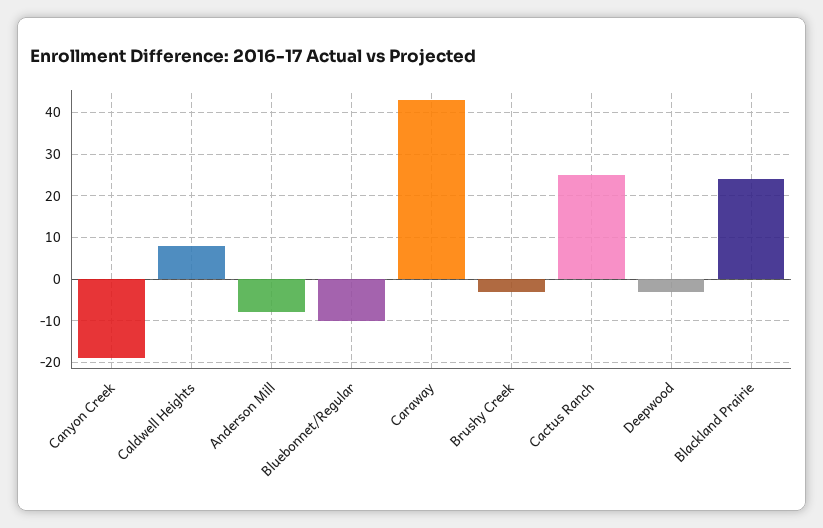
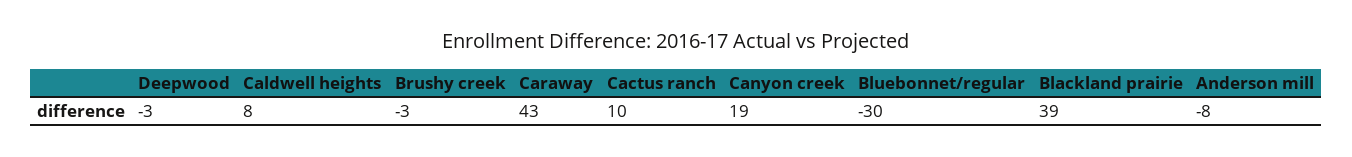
  {
-   "Canyon Creek": -20,
+   "Canyon Creek": 19,
    "Caldwell Heights": 8,
    "Anderson Mill": -8,
-   "Bluebonnet/Regular": -10,
+   "Bluebonnet/Regular": -30,
    "Caraway": 43,
    "Brushy Creek": -3,
-   "Cactus Ranch": 25,
+   "Cactus Ranch": 10,
    "Deepwood": -3,
-   "Blackland Prairie": 25
+   "Blackland Prairie": 39
  }

